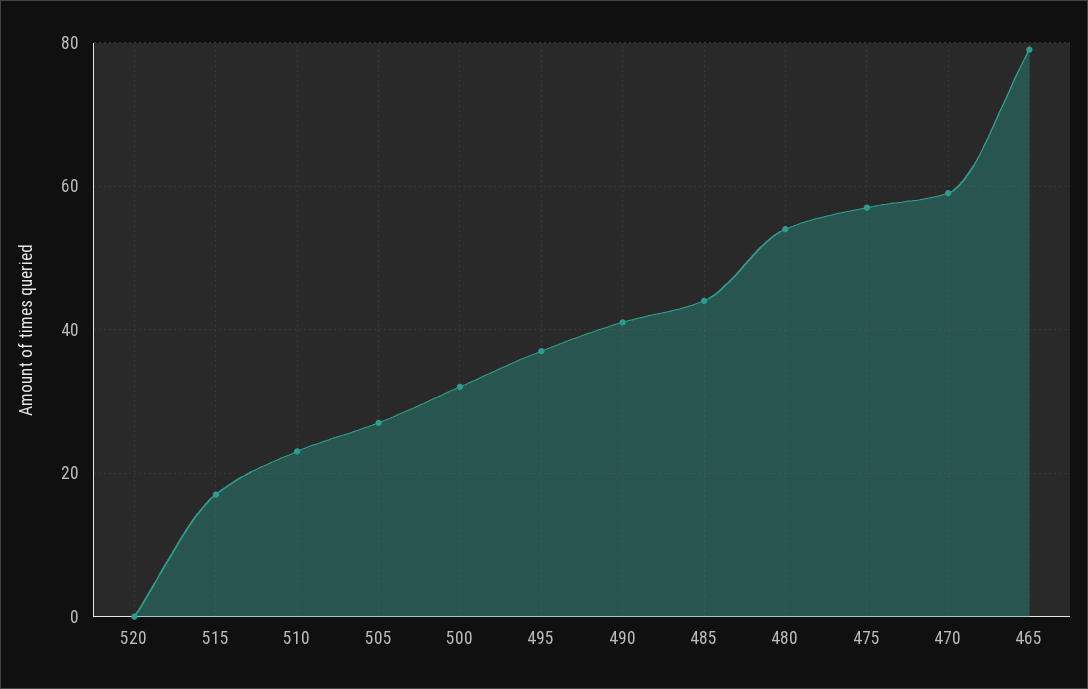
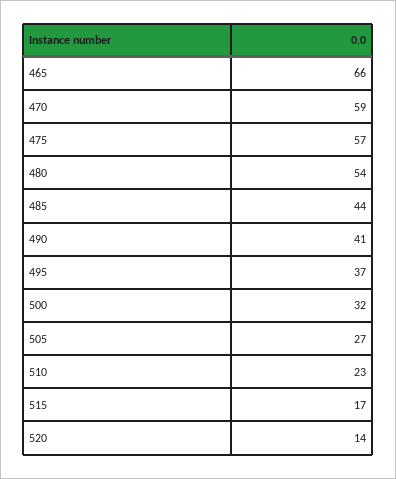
  {
-   "520": 0,
+   "520": 14,
    "515": 17,
    "510": 23,
    "505": 27,
    "500": 32,
    "495": 37,
    "490": 41,
    "485": 44,
    "480": 54,
    "475": 57,
    "470": 59,
-   "465": 80
+   "465": 66
  }

